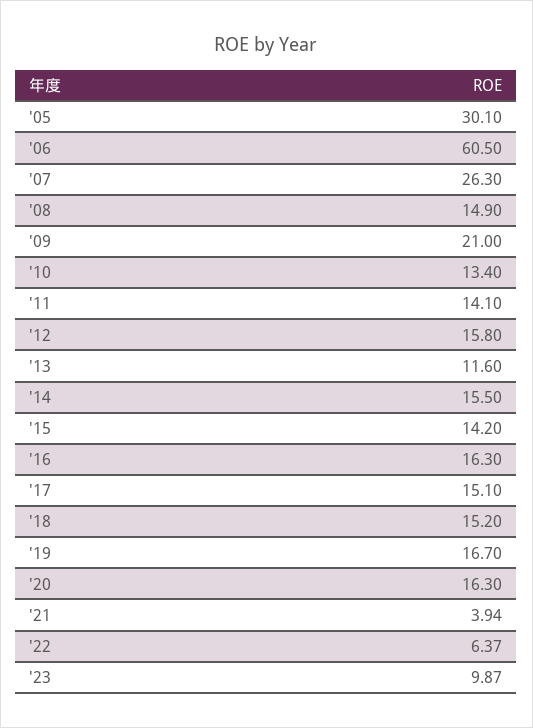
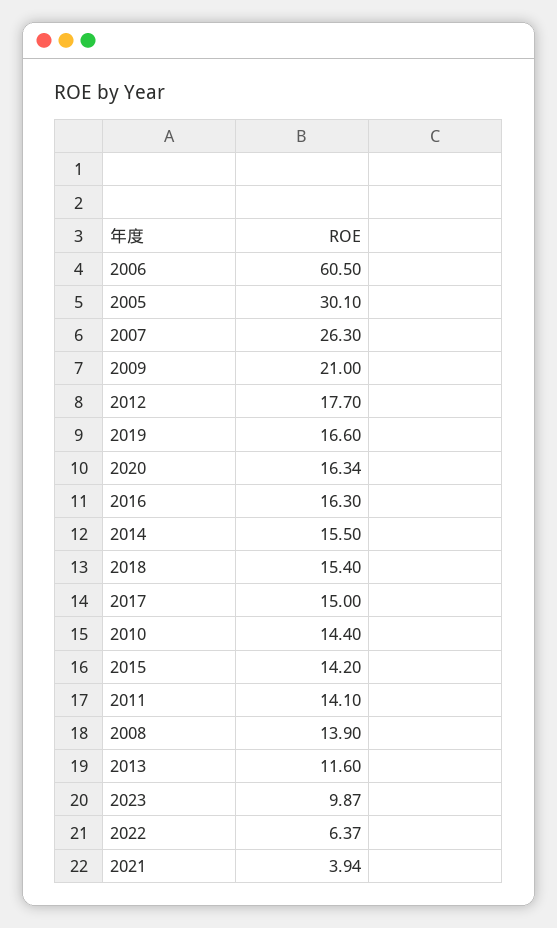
  {
    "'05": 30.1,
    "'06": 60.5,
    "'07": 26.3,
-   "'08": 14.9,
+   "'08": 13.9,
    "'09": 21,
-   "'10": 13.4,
+   "'10": 14.4,
    "'11": 14.1,
-   "'12": 15.8,
+   "'12": 17.7,
    "'13": 11.6,
    "'14": 15.5,
    "'15": 14.2,
    "'16": 16.3,
-   "'17": 15.1,
+   "'17": 15,
-   "'18": 15.2,
+   "'18": 15.4,
-   "'19": 16.7,
+   "'19": 16.6,
-   "'20": 16.3,
+   "'20": 16.34,
    "'21": 3.94,
    "'22": 6.37,
    "'23": 9.87
  }

